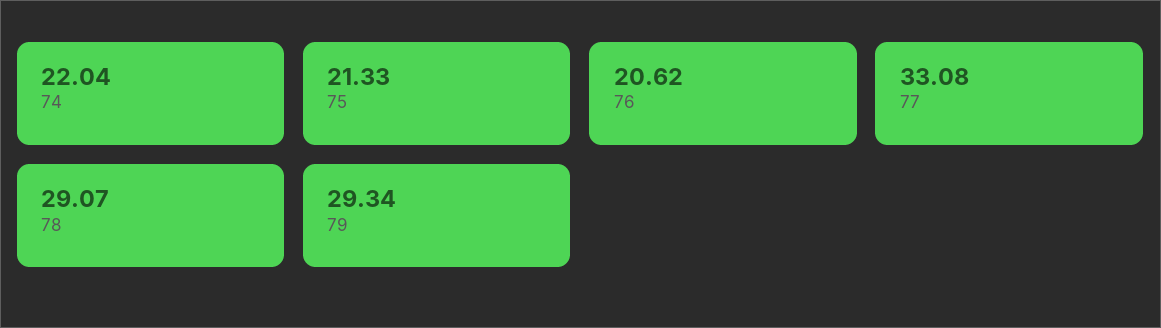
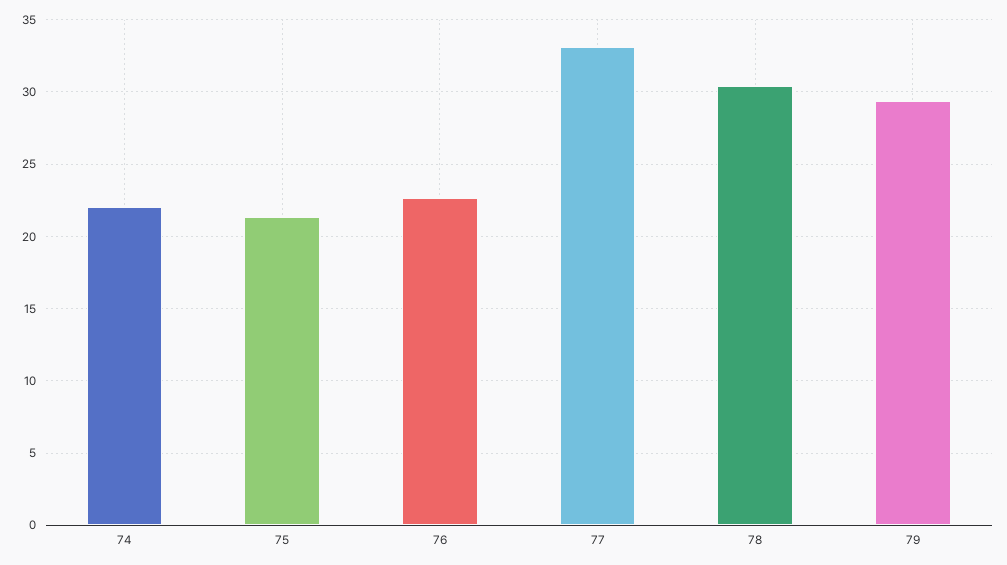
  {
    "74": 22.04,
    "75": 21.33,
-   "76": 20.62,
+   "76": 22.5,
    "77": 33.08,
-   "78": 29.07,
+   "78": 30.5,
    "79": 29.34
  }

